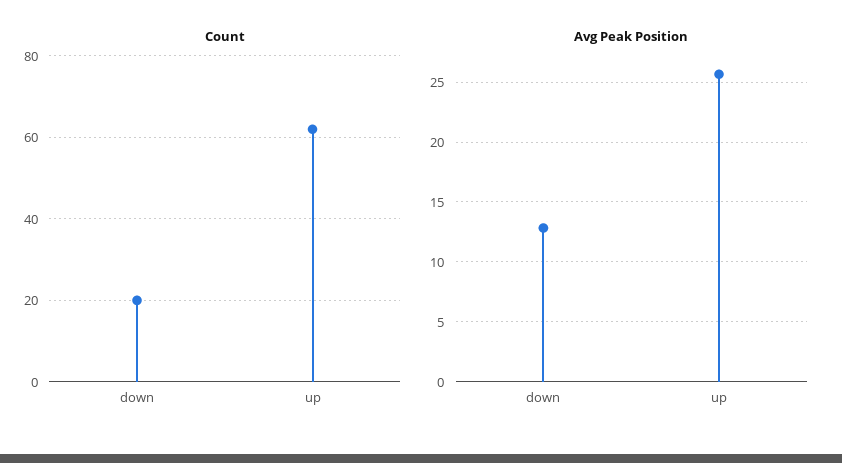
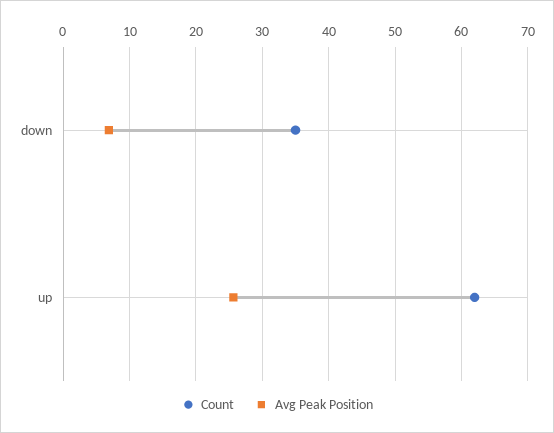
  {
    "Count": {
-     "down": 20,
+     "down": 35,
      "up": 62
    },
    "Avg Peak Position": {
-     "down": 13,
+     "down": 7,
      "up": 26
    }
  }

